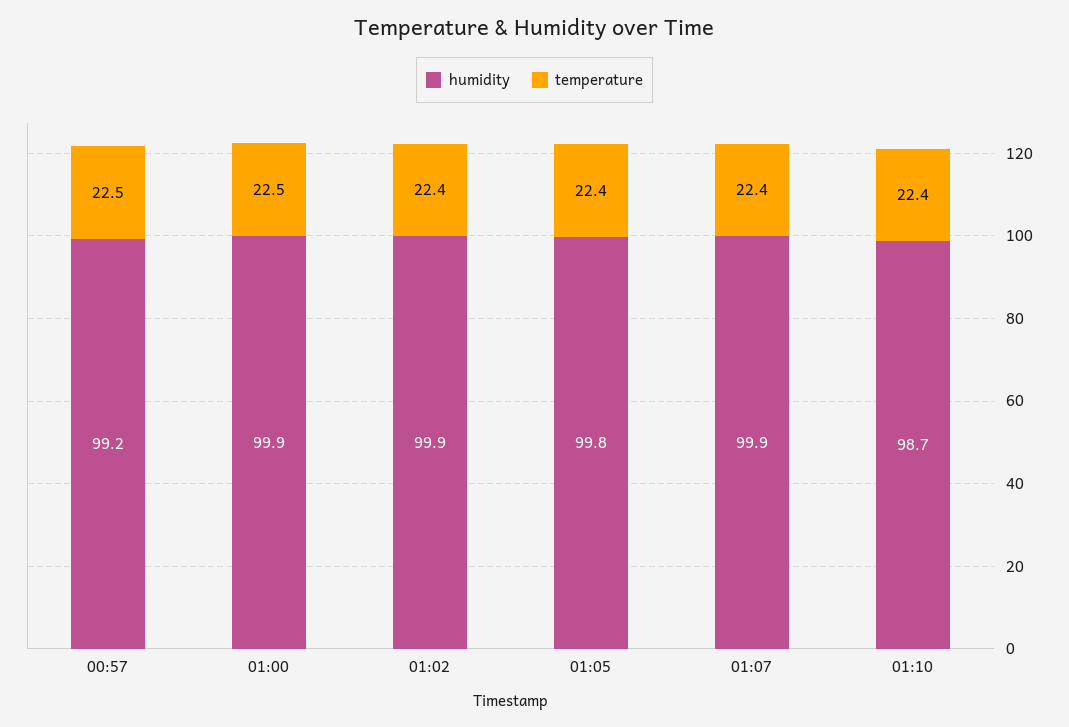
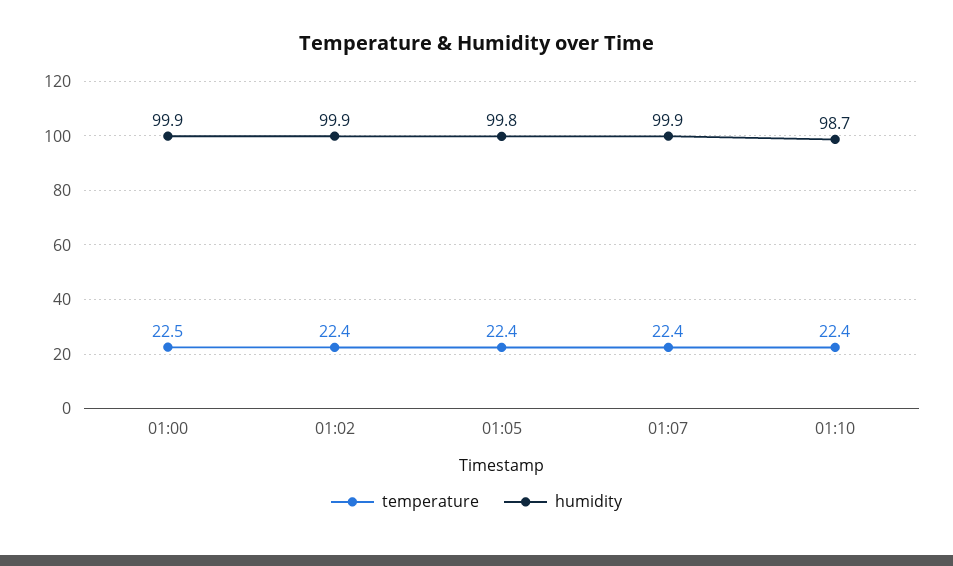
  {
    "humidity": {
-     "00:57": 99.2,
      "01:00": 99.9,
      "01:02": 99.9,
      "01:05": 99.8,
      "01:07": 99.9,
      "01:10": 98.7
    },
    "temperature": {
-     "00:57": 22.5,
      "01:00": 22.5,
      "01:02": 22.4,
      "01:05": 22.4,
      "01:07": 22.4,
      "01:10": 22.4
    }
  }

